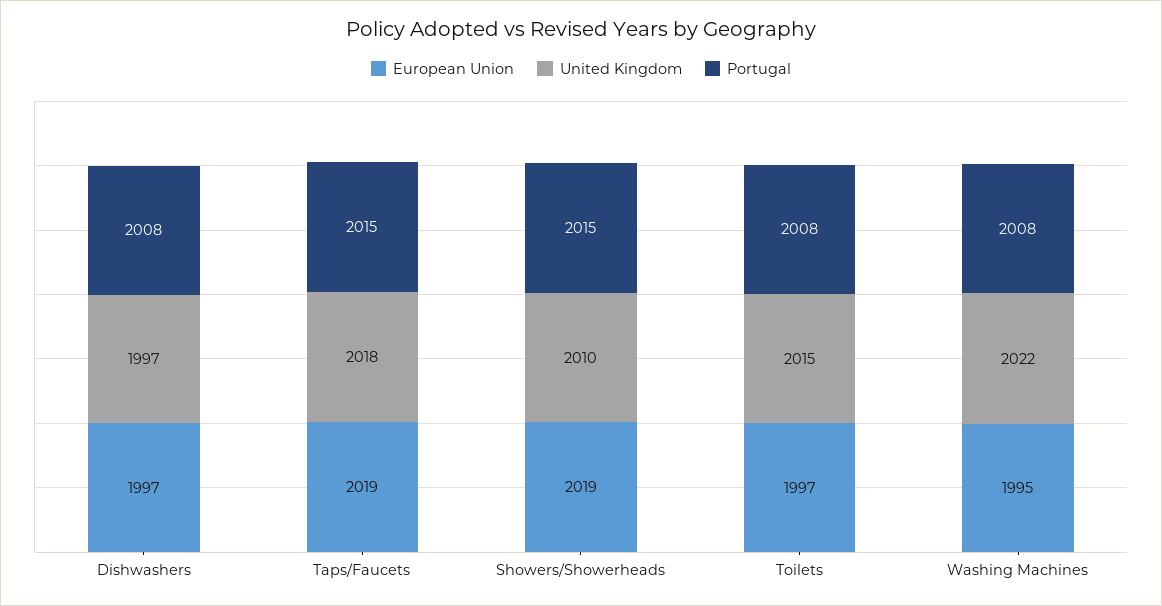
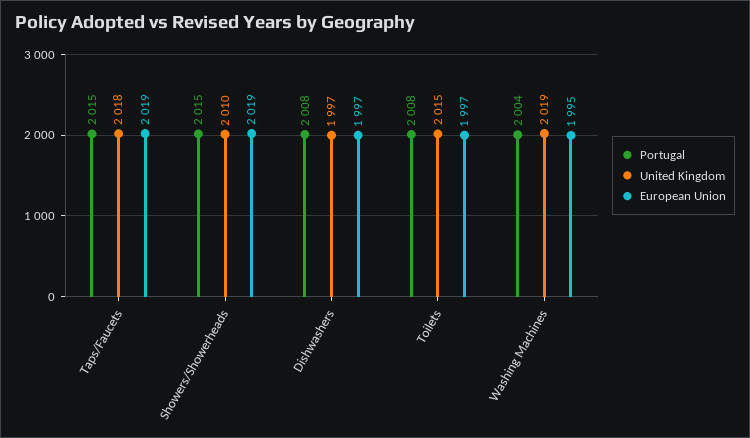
  {
    "European Union": {
      "Dishwashers": 1997,
      "Taps/Faucets": 2019,
      "Showers/Showerheads": 2019,
      "Toilets": 1997,
      "Washing Machines": 1995
    },
    "United Kingdom": {
      "Dishwashers": 1997,
      "Taps/Faucets": 2018,
      "Showers/Showerheads": 2010,
      "Toilets": 2015,
-     "Washing Machines": 2022
+     "Washing Machines": 2019
    },
    "Portugal": {
      "Dishwashers": 2008,
      "Taps/Faucets": 2015,
      "Showers/Showerheads": 2015,
      "Toilets": 2008,
-     "Washing Machines": 2008
+     "Washing Machines": 2004
    }
  }

